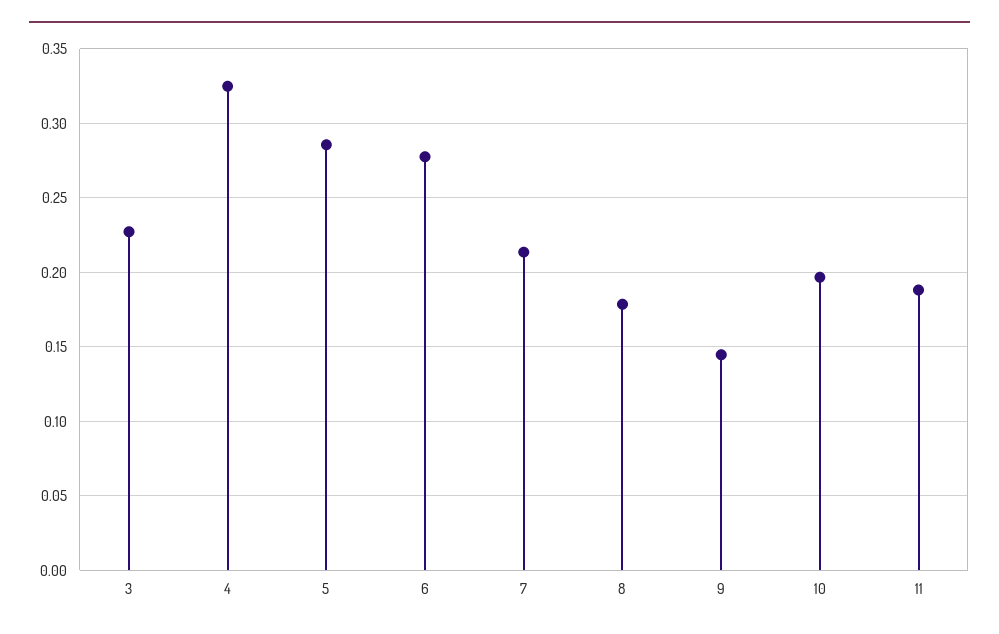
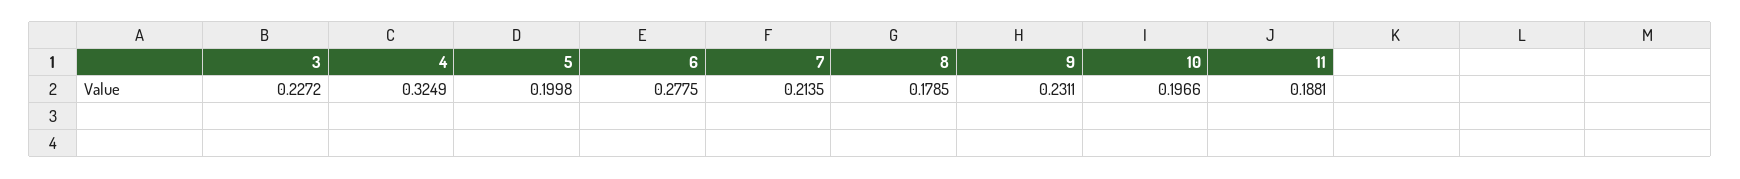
  {
    "3": 0.2272,
    "4": 0.3249,
-   "5": 0.285,
+   "5": 0.1998,
    "6": 0.2775,
    "7": 0.2135,
    "8": 0.1785,
-   "9": 0.145,
+   "9": 0.2311,
    "10": 0.1966,
    "11": 0.1881
  }

